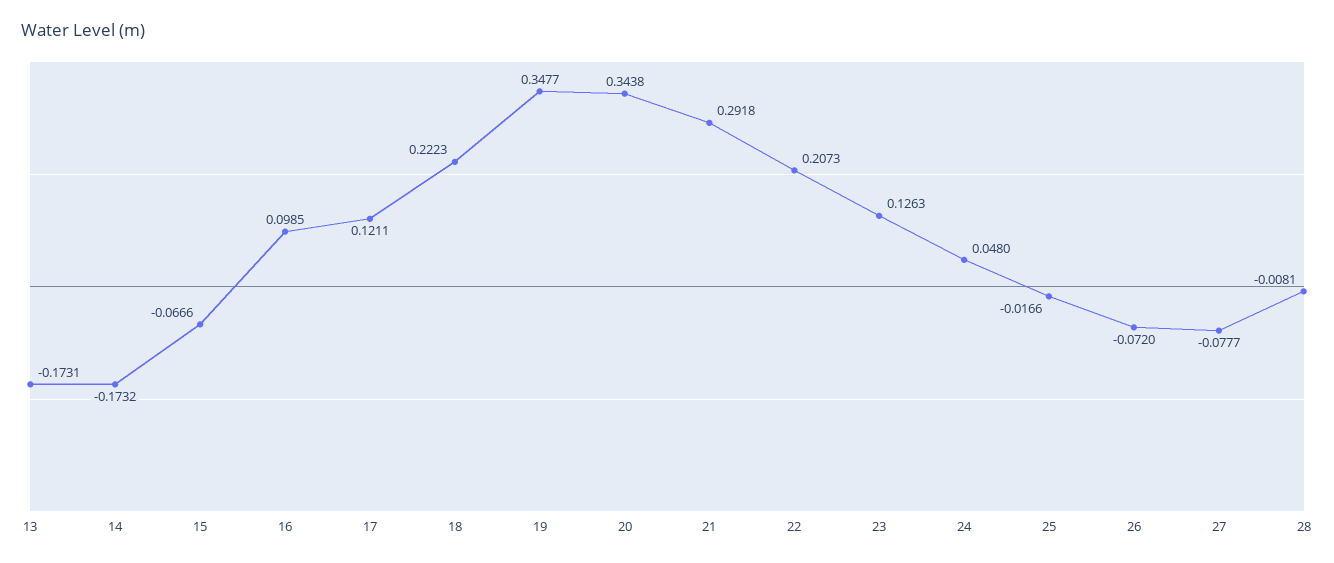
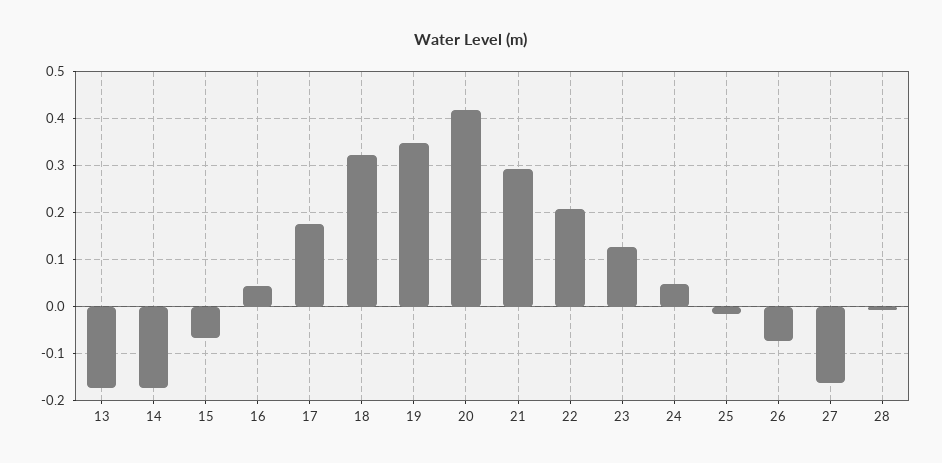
  {
    "13": -0.1731,
    "14": -0.1732,
    "15": -0.0666,
-   "16": 0.0985,
+   "16": 0.04,
-   "17": 0.1211,
+   "17": 0.18,
-   "18": 0.2223,
+   "18": 0.32,
    "19": 0.3477,
-   "20": 0.3438,
+   "20": 0.42,
    "21": 0.2918,
    "22": 0.2073,
    "23": 0.1263,
    "24": 0.048,
    "25": -0.0166,
    "26": -0.072,
-   "27": -0.0777,
+   "27": -0.16,
    "28": -0.0081
  }

